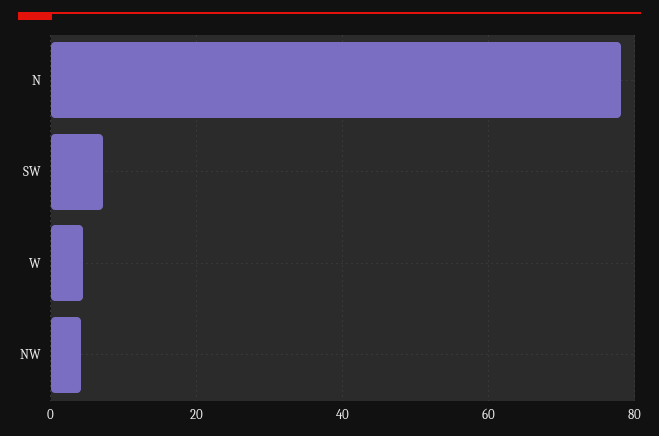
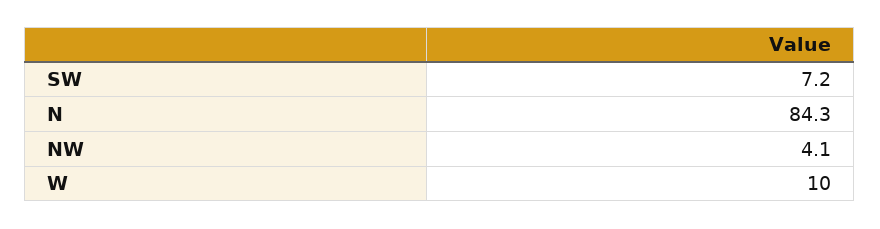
  {
-   "N": 78,
+   "N": 84.3,
    "SW": 7.2,
-   "W": 4,
+   "W": 10,
    "NW": 4.1
  }

